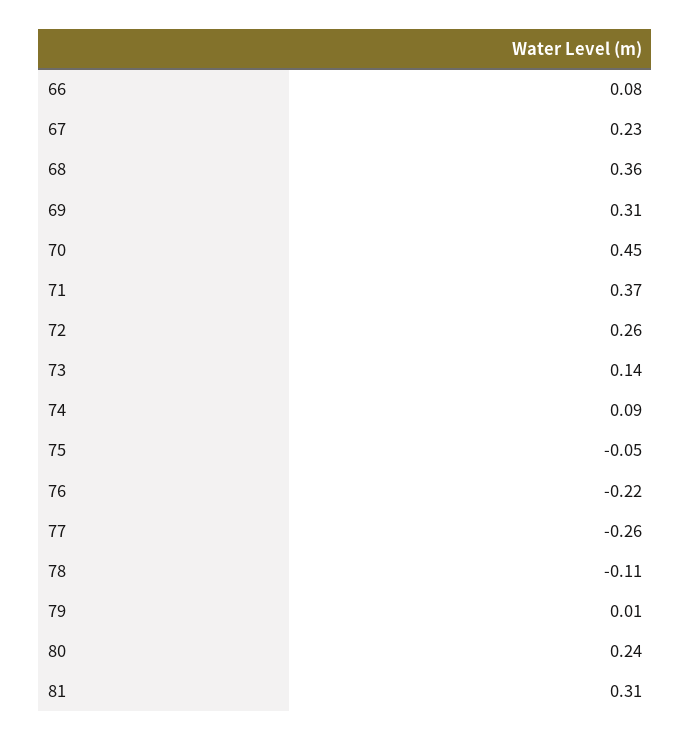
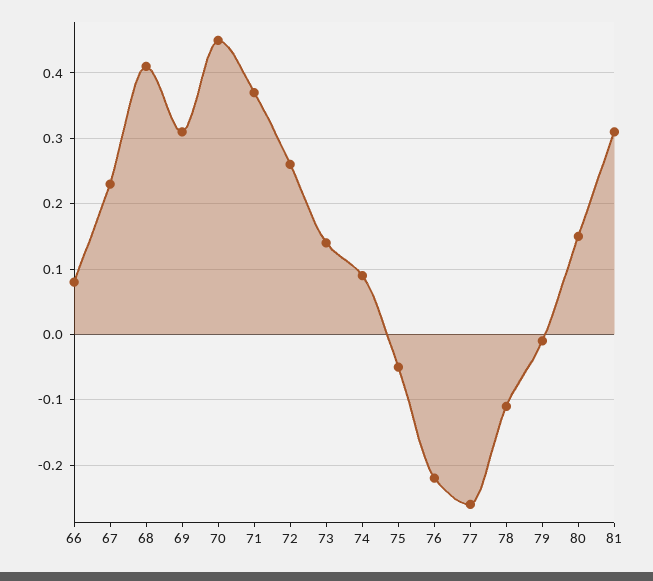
  {
    "66": 0.08,
    "67": 0.23,
-   "68": 0.36,
+   "68": 0.41,
    "69": 0.31,
    "70": 0.45,
    "71": 0.37,
    "72": 0.26,
    "73": 0.14,
    "74": 0.09,
    "75": -0.05,
    "76": -0.22,
    "77": -0.26,
    "78": -0.11,
-   "79": 0.01,
+   "79": -0.01,
-   "80": 0.24,
+   "80": 0.15,
    "81": 0.31
  }

